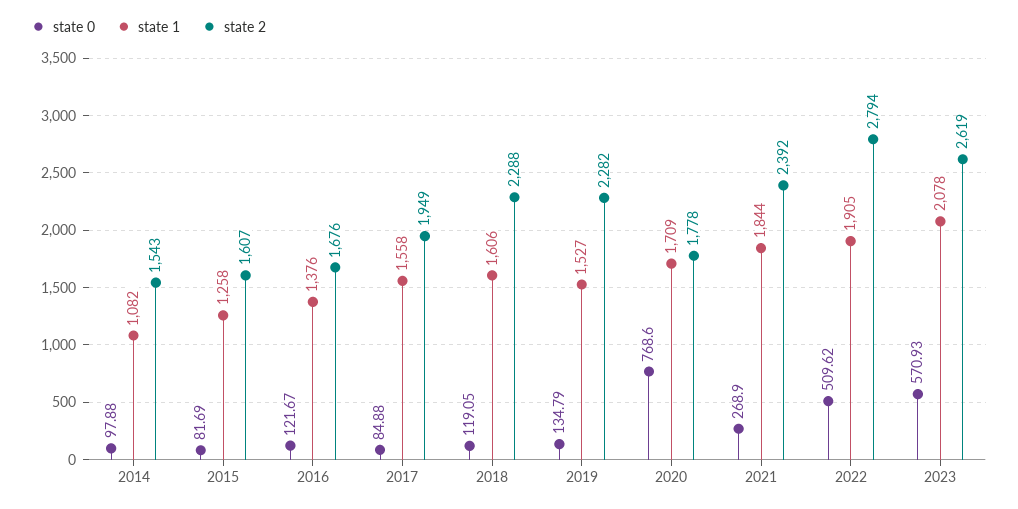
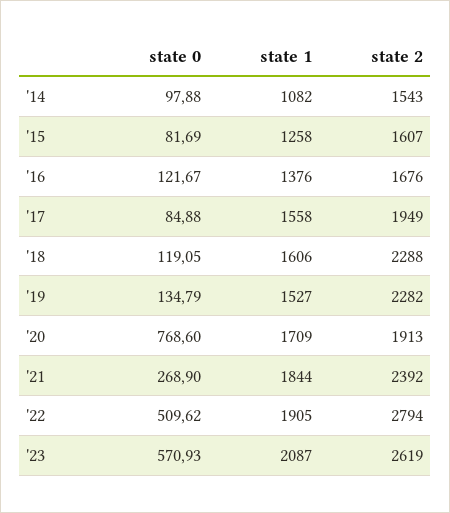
  {
    "state 0": {
      "2014": 97.88,
      "2015": 81.69,
      "2016": 121.67,
      "2017": 84.88,
      "2018": 119.05,
      "2019": 134.79,
      "2020": 768.6,
      "2021": 268.9,
      "2022": 509.62,
      "2023": 570.93
    },
    "state 1": {
      "2014": 1082,
      "2015": 1258,
      "2016": 1376,
      "2017": 1558,
      "2018": 1606,
      "2019": 1527,
      "2020": 1709,
      "2021": 1844,
      "2022": 1905,
-     "2023": 2078
+     "2023": 2087
    },
    "state 2": {
      "2014": 1543,
      "2015": 1607,
      "2016": 1676,
      "2017": 1949,
      "2018": 2288,
      "2019": 2282,
-     "2020": 1778,
+     "2020": 1913,
      "2021": 2392,
      "2022": 2794,
      "2023": 2619
    }
  }

